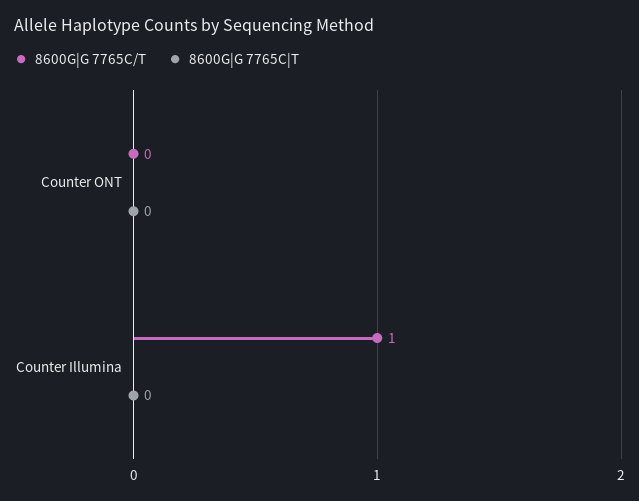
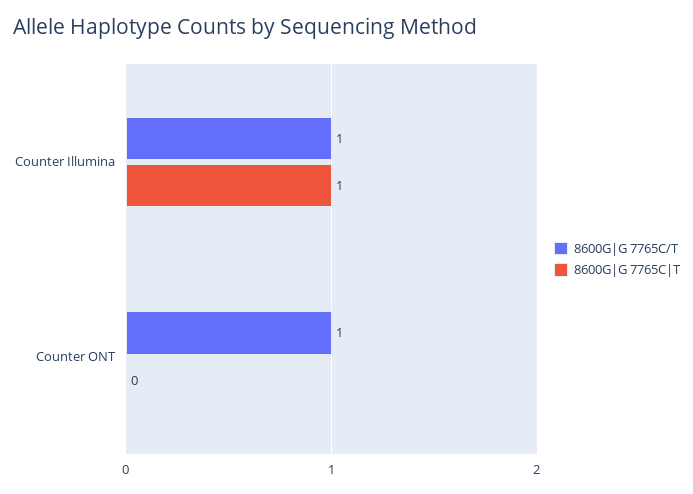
  {
    "8600G|G 7765C/T": {
-     "Counter ONT": 0,
+     "Counter ONT": 1,
      "Counter Illumina": 1
    },
    "8600G|G 7765C|T": {
      "Counter ONT": 0,
-     "Counter Illumina": 0
+     "Counter Illumina": 1
    }
  }

